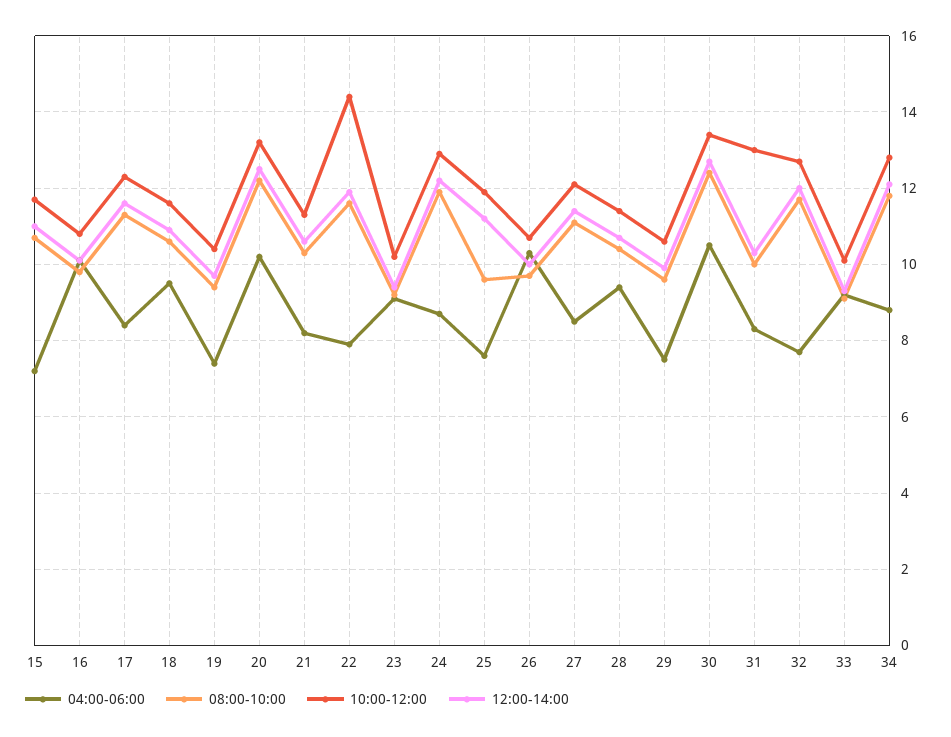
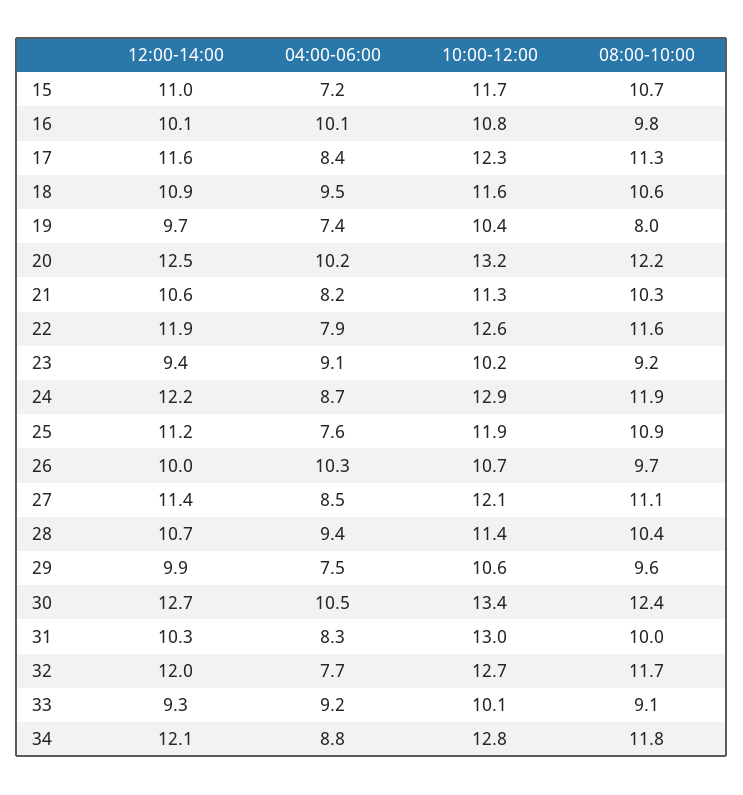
  {
    "04:00-06:00": {
      "15": 7.2,
      "16": 10.1,
      "17": 8.4,
      "18": 9.5,
      "19": 7.4,
      "20": 10.2,
      "21": 8.2,
      "22": 7.9,
      "23": 9.1,
      "24": 8.7,
      "25": 7.6,
      "26": 10.3,
      "27": 8.5,
      "28": 9.4,
      "29": 7.5,
      "30": 10.5,
      "31": 8.3,
      "32": 7.7,
      "33": 9.2,
      "34": 8.8
    },
    "08:00-10:00": {
      "15": 10.7,
      "16": 9.8,
      "17": 11.3,
      "18": 10.6,
-     "19": 9.5,
+     "19": 8,
      "20": 12.2,
      "21": 10.3,
      "22": 11.6,
      "23": 9.2,
      "24": 11.9,
-     "25": 9.5,
+     "25": 10.9,
      "26": 9.7,
      "27": 11.1,
      "28": 10.4,
      "29": 9.6,
      "30": 12.4,
      "31": 10,
      "32": 11.7,
      "33": 9.1,
      "34": 11.8
    },
    "10:00-12:00": {
      "15": 11.7,
      "16": 10.8,
      "17": 12.3,
      "18": 11.6,
      "19": 10.4,
      "20": 13.2,
      "21": 11.3,
-     "22": 14.5,
+     "22": 12.6,
      "23": 10.2,
      "24": 12.9,
      "25": 11.9,
      "26": 10.7,
      "27": 12.1,
      "28": 11.4,
      "29": 10.6,
      "30": 13.4,
      "31": 13,
      "32": 12.7,
      "33": 10.1,
      "34": 12.8
    },
    "12:00-14:00": {
      "15": 11,
      "16": 10.1,
      "17": 11.6,
      "18": 10.9,
      "19": 9.7,
      "20": 12.5,
      "21": 10.6,
      "22": 11.9,
      "23": 9.4,
      "24": 12.2,
      "25": 11.2,
      "26": 10,
      "27": 11.4,
      "28": 10.7,
      "29": 9.9,
      "30": 12.7,
      "31": 10.3,
      "32": 12,
      "33": 9.3,
      "34": 12.1
    }
  }

